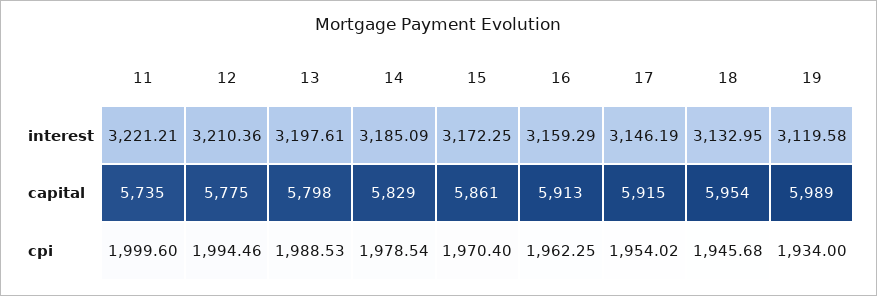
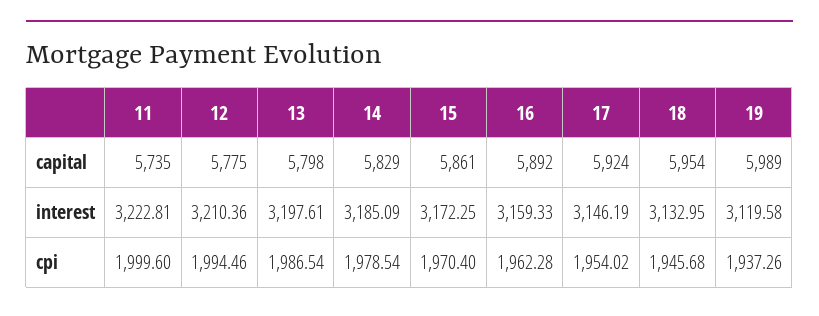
  {
    "11": {
-     "interest": 3221.21,
+     "interest": 3222.81,
      "capital": 5735,
      "cpi": 1999.6
    },
    "12": {
      "interest": 3210.36,
      "capital": 5775,
      "cpi": 1994.46
    },
    "13": {
      "interest": 3197.61,
      "capital": 5798,
-     "cpi": 1988.53
+     "cpi": 1986.54
    },
    "14": {
      "interest": 3185.09,
      "capital": 5829,
      "cpi": 1978.54
    },
    "15": {
      "interest": 3172.25,
      "capital": 5861,
      "cpi": 1970.4
    },
    "16": {
-     "interest": 3159.29,
+     "interest": 3159.33,
-     "capital": 5913,
+     "capital": 5892,
-     "cpi": 1962.25
+     "cpi": 1962.28
    },
    "17": {
      "interest": 3146.19,
-     "capital": 5915,
+     "capital": 5924,
      "cpi": 1954.02
    },
    "18": {
      "interest": 3132.95,
      "capital": 5954,
      "cpi": 1945.68
    },
    "19": {
      "interest": 3119.58,
      "capital": 5989,
-     "cpi": 1934
+     "cpi": 1937.26
    }
  }

